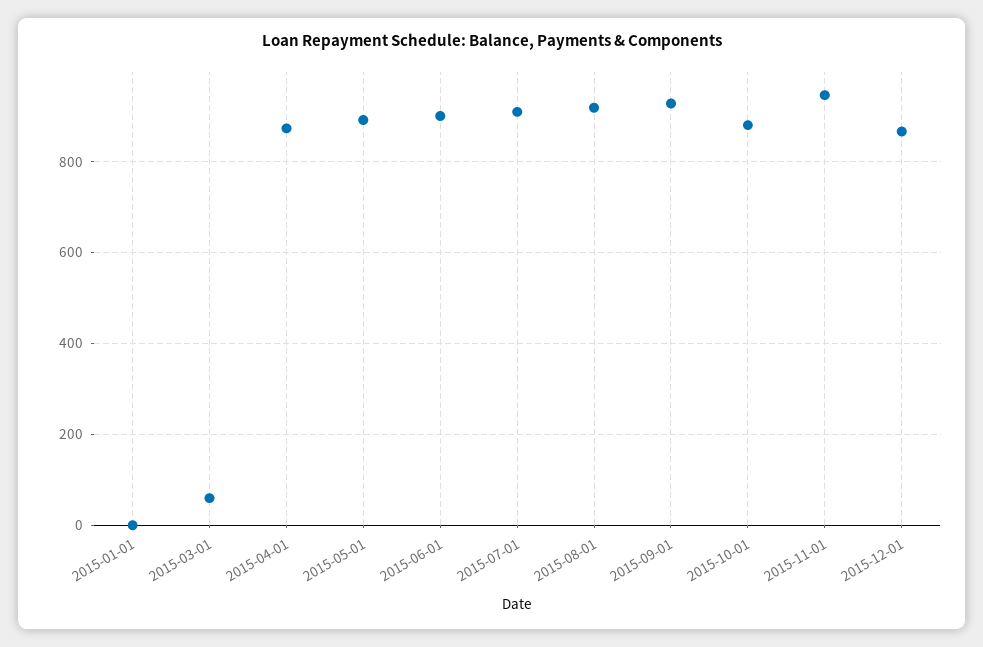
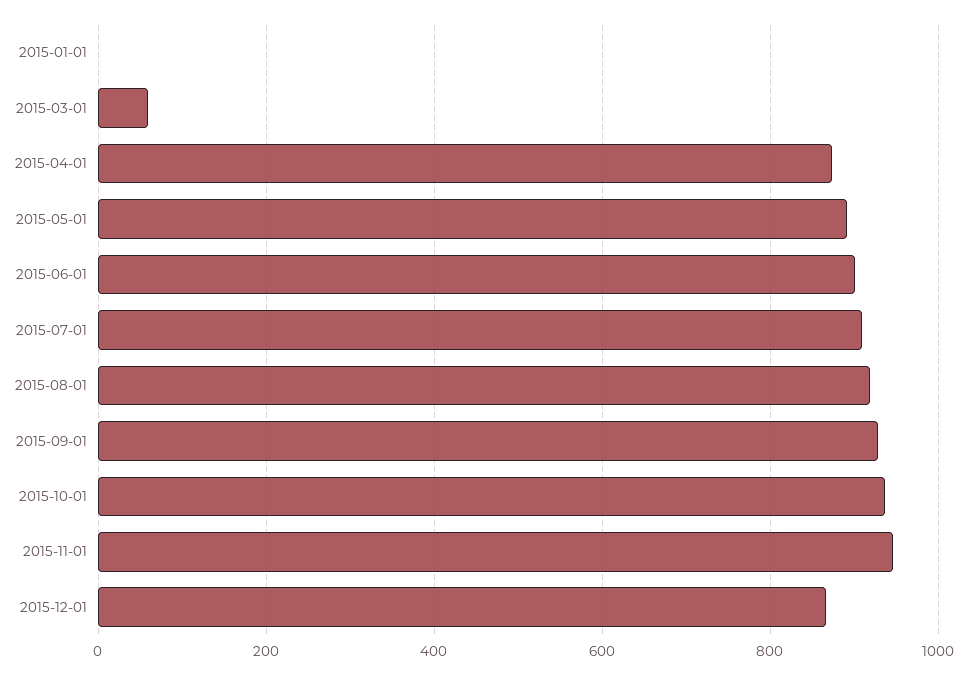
  {
    "2015-01-01": 0,
    "2015-03-01": 60,
    "2015-04-01": 880,
    "2015-05-01": 900,
    "2015-06-01": 900,
    "2015-07-01": 900,
    "2015-08-01": 920,
    "2015-09-01": 920,
-   "2015-10-01": 880,
+   "2015-10-01": 940,
    "2015-11-01": 940,
    "2015-12-01": 860
  }

